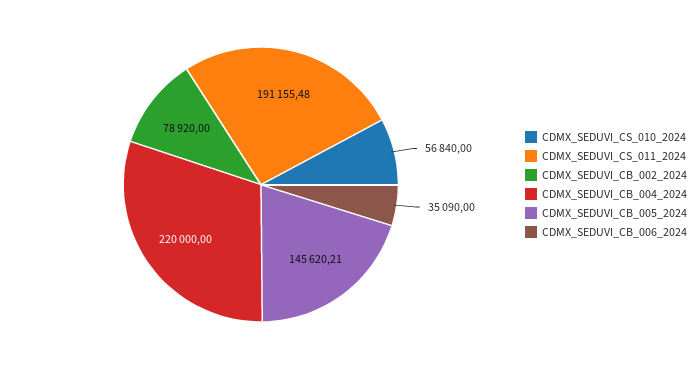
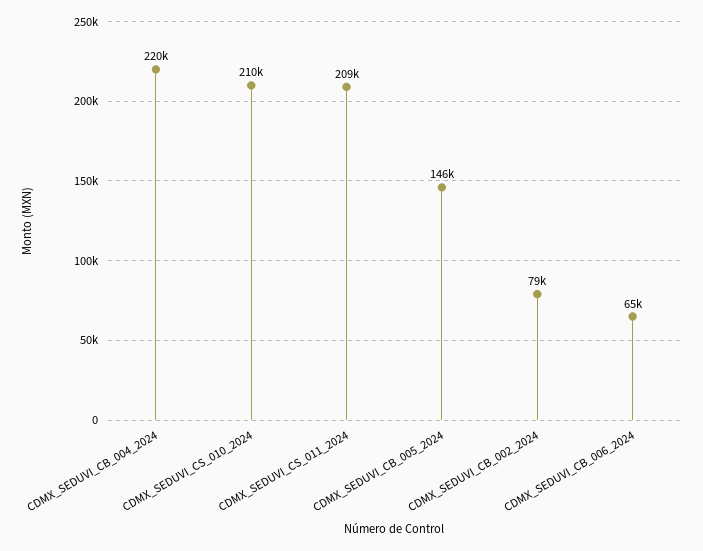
  {
-   "CDMX_SEDUVI_CS_010_2024": 56840,
+   "CDMX_SEDUVI_CS_010_2024": 210000,
-   "CDMX_SEDUVI_CS_011_2024": 191155.48,
+   "CDMX_SEDUVI_CS_011_2024": 209000,
    "CDMX_SEDUVI_CB_002_2024": 78920,
    "CDMX_SEDUVI_CB_004_2024": 220000,
    "CDMX_SEDUVI_CB_005_2024": 145620.21,
-   "CDMX_SEDUVI_CB_006_2024": 35090
+   "CDMX_SEDUVI_CB_006_2024": 65000
  }

